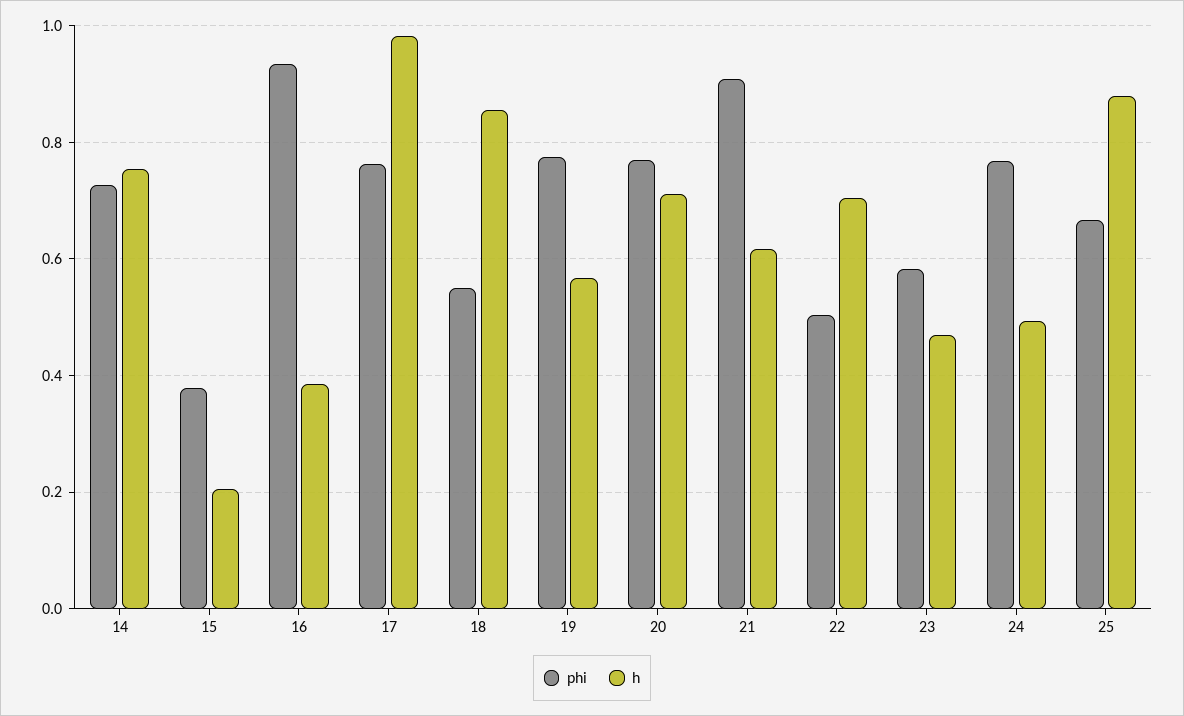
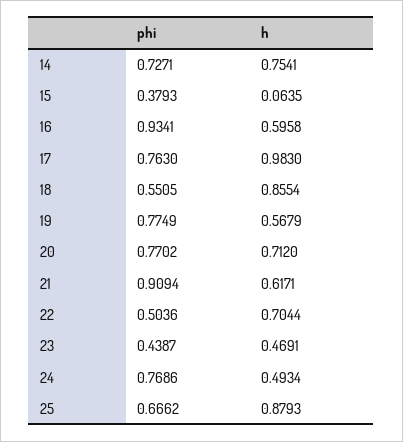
  {
    "phi": {
      "14": 0.7271,
      "15": 0.3793,
      "16": 0.9341,
      "17": 0.763,
      "18": 0.5505,
      "19": 0.7749,
      "20": 0.7702,
      "21": 0.9094,
      "22": 0.5036,
-     "23": 0.58,
+     "23": 0.4387,
      "24": 0.7686,
      "25": 0.6662
    },
    "h": {
      "14": 0.7541,
-     "15": 0.2,
+     "15": 0.0635,
-     "16": 0.38,
+     "16": 0.5958,
      "17": 0.983,
      "18": 0.8554,
      "19": 0.5679,
      "20": 0.712,
      "21": 0.6171,
      "22": 0.7044,
      "23": 0.4691,
      "24": 0.4934,
      "25": 0.8793
    }
  }

